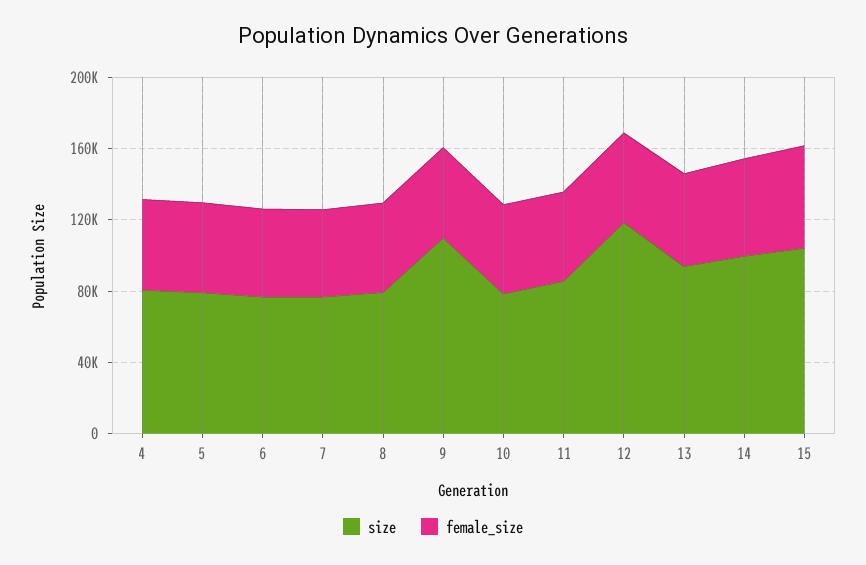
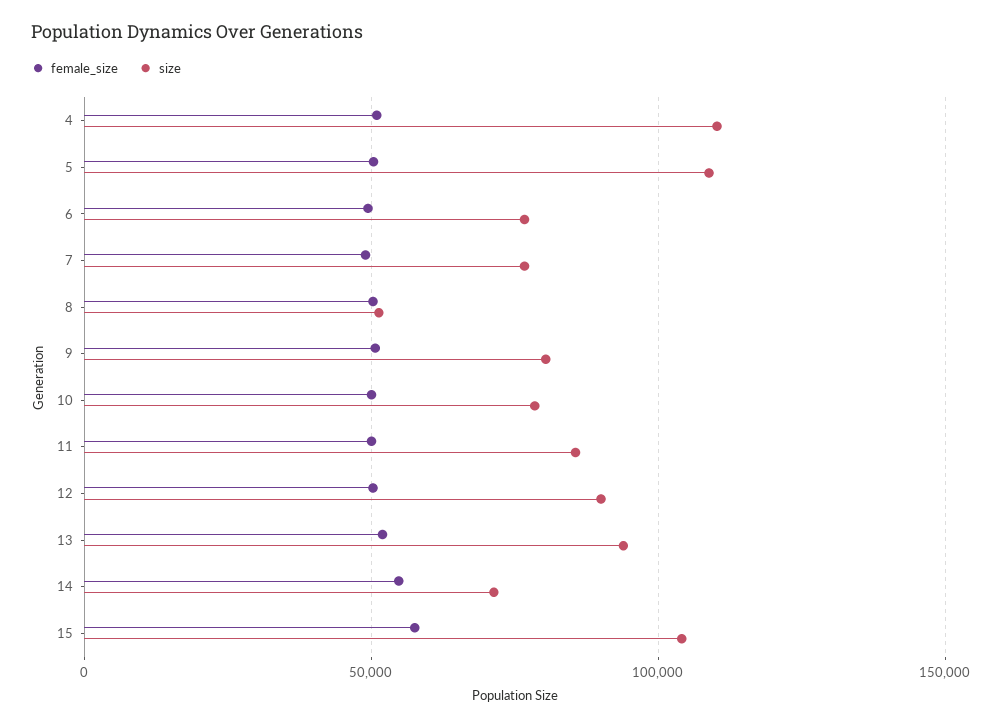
  {
    "size": {
-     "4": 80000,
+     "4": 110000,
-     "5": 80000,
+     "5": 110000,
      "6": 75000,
      "7": 75000,
-     "8": 80000,
+     "8": 50000,
-     "9": 110000,
+     "9": 80000,
      "10": 80000,
      "11": 85000,
-     "12": 120000,
+     "12": 90000,
      "13": 95000,
-     "14": 100000,
+     "14": 70000,
      "15": 105000
    },
    "female_size": {
      "4": 50000,
      "5": 50000,
      "6": 50000,
      "7": 50000,
      "8": 50000,
      "9": 50000,
      "10": 50000,
      "11": 50000,
      "12": 50000,
      "13": 50000,
      "14": 55000,
      "15": 60000
    }
  }

